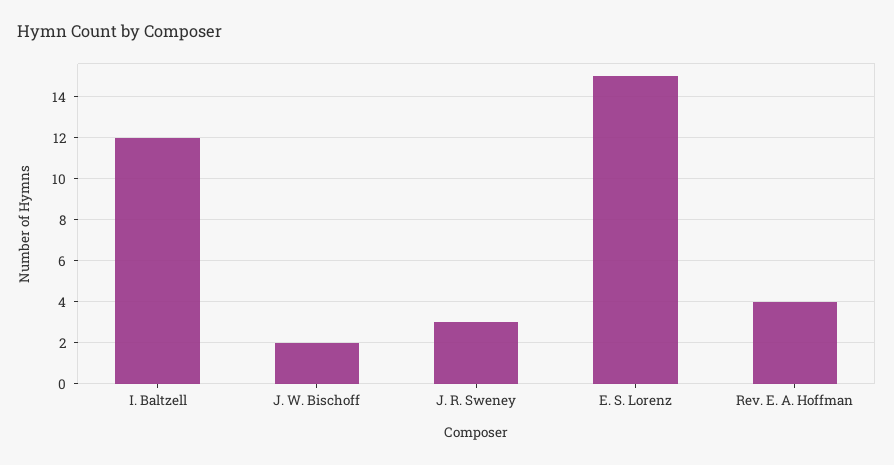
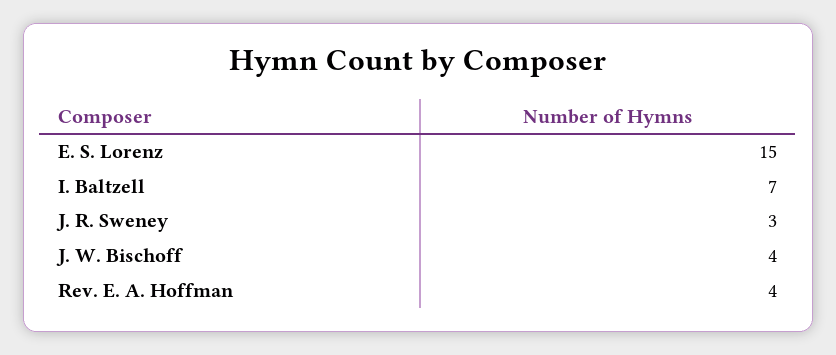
  {
-   "I. Baltzell": 12,
+   "I. Baltzell": 7,
-   "J. W. Bischoff": 2,
+   "J. W. Bischoff": 4,
    "J. R. Sweney": 3,
    "E. S. Lorenz": 15,
    "Rev. E. A. Hoffman": 4
  }

